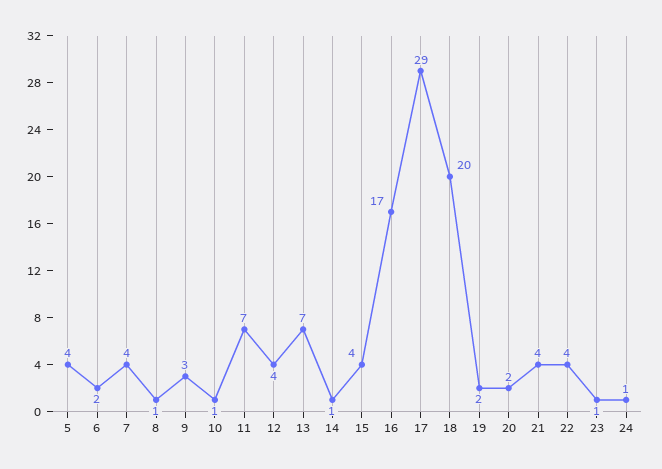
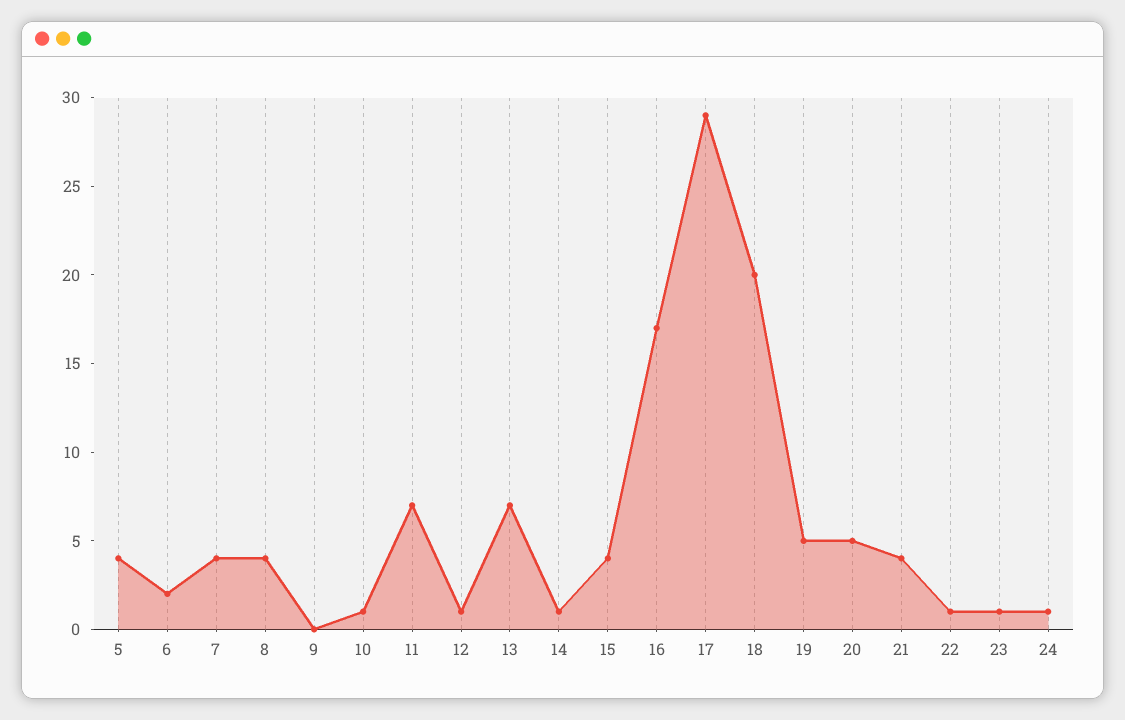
  {
    "5": 4,
    "6": 2,
    "7": 4,
-   "8": 1,
+   "8": 4,
-   "9": 3,
+   "9": 0,
    "10": 1,
    "11": 7,
-   "12": 4,
+   "12": 1,
    "13": 7,
    "14": 1,
    "15": 4,
    "16": 17,
    "17": 29,
    "18": 20,
-   "19": 2,
+   "19": 5,
-   "20": 2,
+   "20": 5,
    "21": 4,
-   "22": 4,
+   "22": 1,
    "23": 1,
    "24": 1
  }

